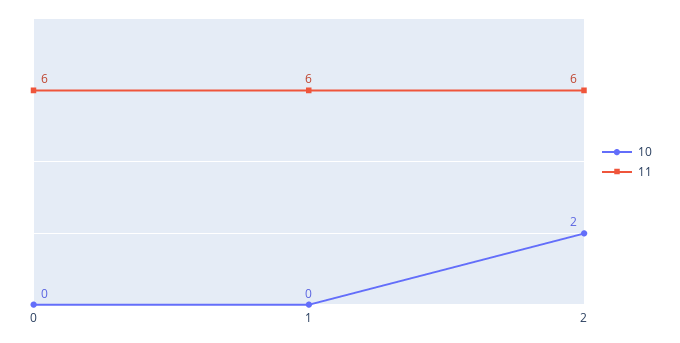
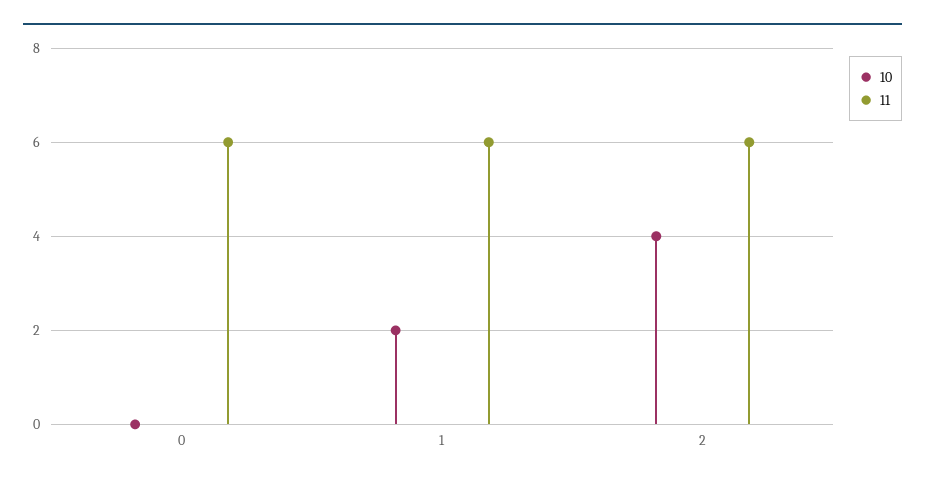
  {
    "10": {
      "0": 0,
-     "1": 0,
+     "1": 2,
-     "2": 2
+     "2": 4
    },
    "11": {
      "0": 6,
      "1": 6,
      "2": 6
    }
  }

